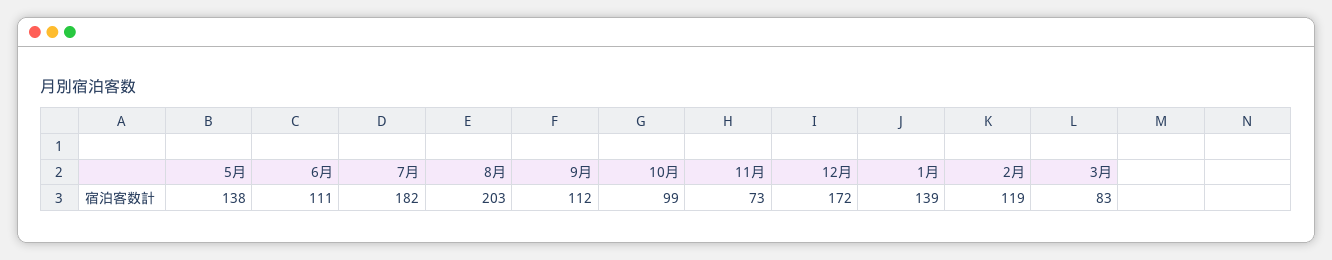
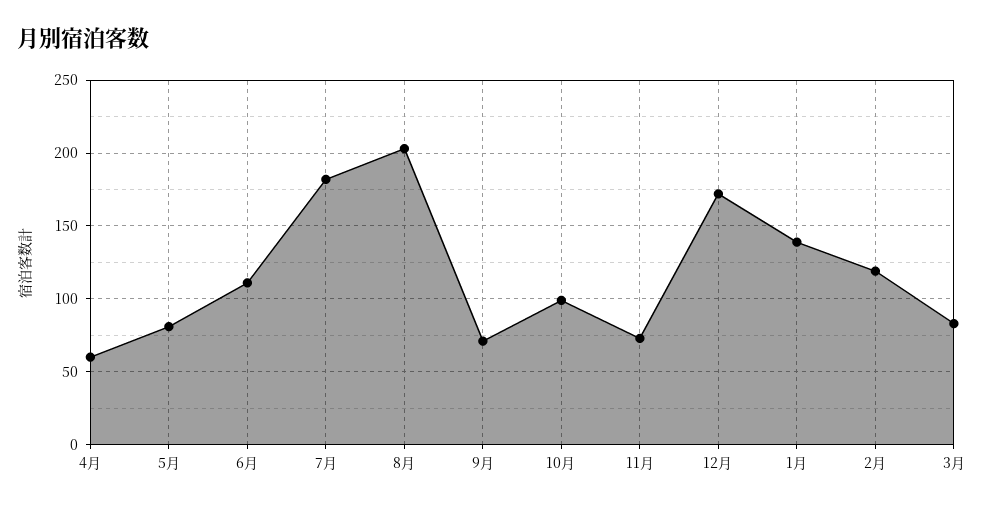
  {
-   "5月": 138,
+   "5月": 80,
    "6月": 111,
    "7月": 182,
    "8月": 203,
-   "9月": 112,
+   "9月": 70,
    "10月": 99,
    "11月": 73,
    "12月": 172,
    "1月": 139,
    "2月": 119,
-   "3月": 83
+   "3月": 83,
+   "4月": 60
  }

